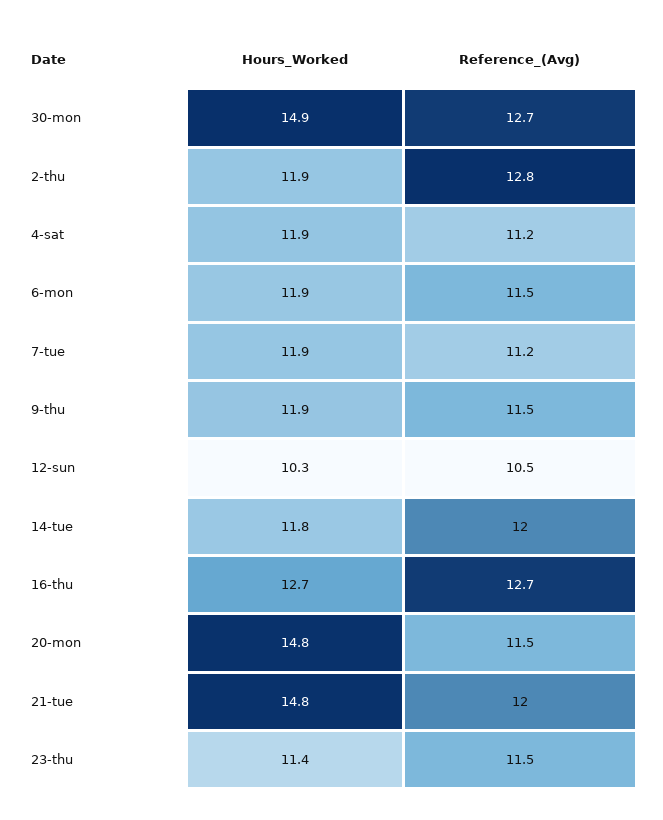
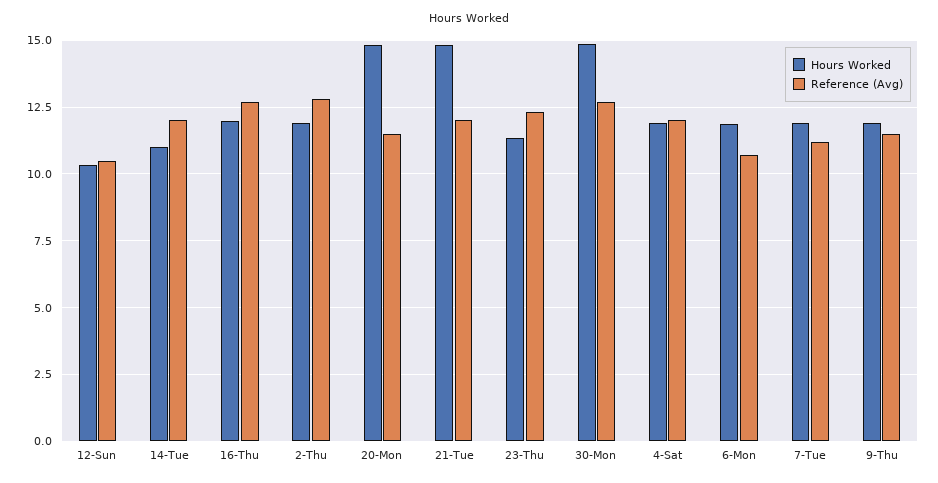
  {
    "Hours_Worked": {
      "30-mon": 14.9,
      "2-thu": 11.9,
      "4-sat": 11.9,
      "6-mon": 11.9,
      "7-tue": 11.9,
      "9-thu": 11.9,
      "12-sun": 10.3,
-     "14-tue": 11.8,
+     "14-tue": 11,
-     "16-thu": 12.7,
+     "16-thu": 12,
      "20-mon": 14.8,
      "21-tue": 14.8,
      "23-thu": 11.4
    },
    "Reference_(Avg)": {
      "30-mon": 12.7,
      "2-thu": 12.8,
-     "4-sat": 11.2,
+     "4-sat": 12,
-     "6-mon": 11.5,
+     "6-mon": 10.75,
      "7-tue": 11.2,
      "9-thu": 11.5,
      "12-sun": 10.5,
      "14-tue": 12,
      "16-thu": 12.7,
      "20-mon": 11.5,
      "21-tue": 12,
-     "23-thu": 11.5
+     "23-thu": 12.25
    }
  }

